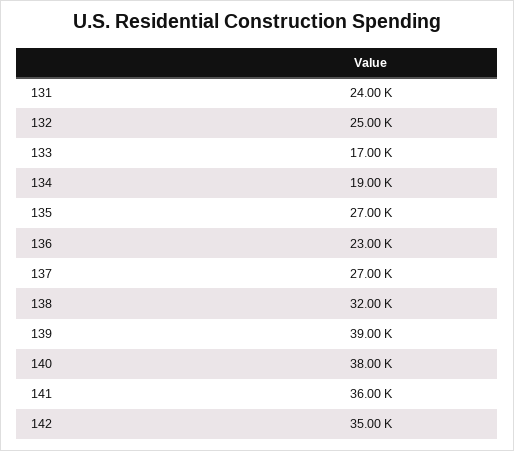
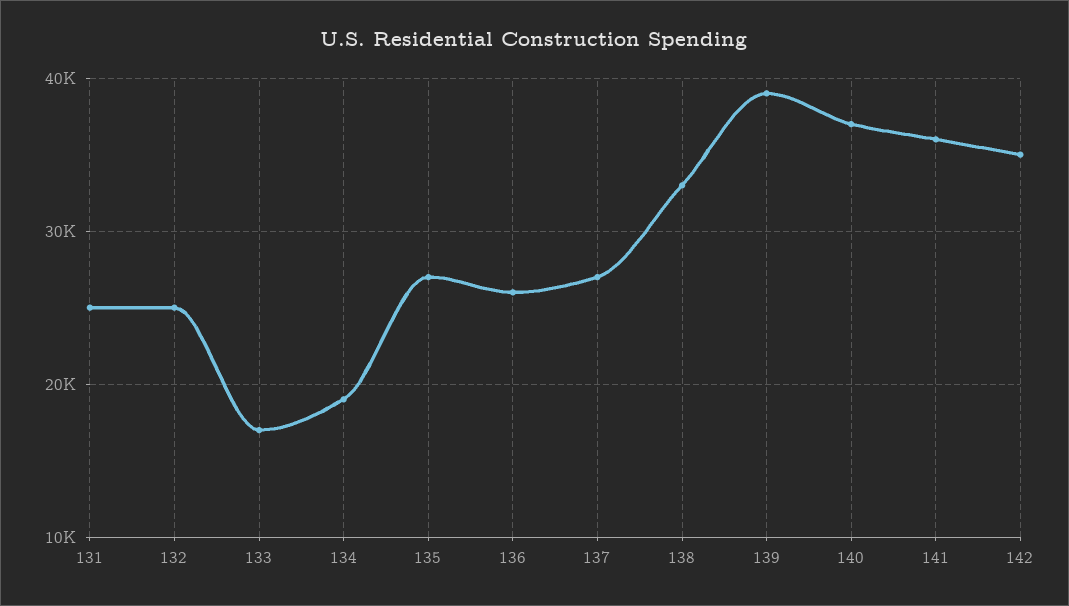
  {
-   "131": 24000,
+   "131": 25000,
    "132": 25000,
    "133": 17000,
    "134": 19000,
    "135": 27000,
-   "136": 23000,
+   "136": 26000,
    "137": 27000,
-   "138": 32000,
+   "138": 33000,
    "139": 39000,
-   "140": 38000,
+   "140": 37000,
    "141": 36000,
    "142": 35000
  }

